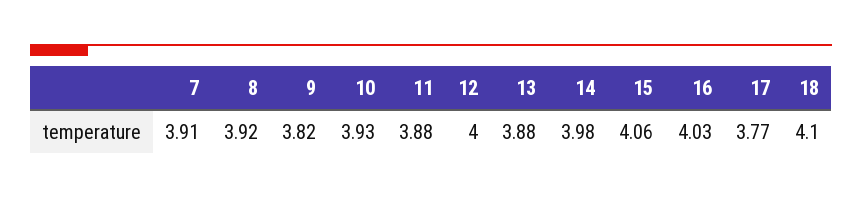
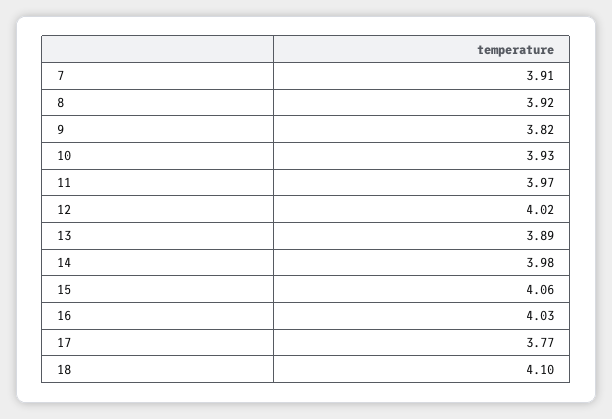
  {
    "7": 3.91,
    "8": 3.92,
    "9": 3.82,
    "10": 3.93,
-   "11": 3.88,
+   "11": 3.97,
-   "12": 4,
+   "12": 4.02,
-   "13": 3.88,
+   "13": 3.89,
    "14": 3.98,
    "15": 4.06,
    "16": 4.03,
    "17": 3.77,
    "18": 4.1
  }

